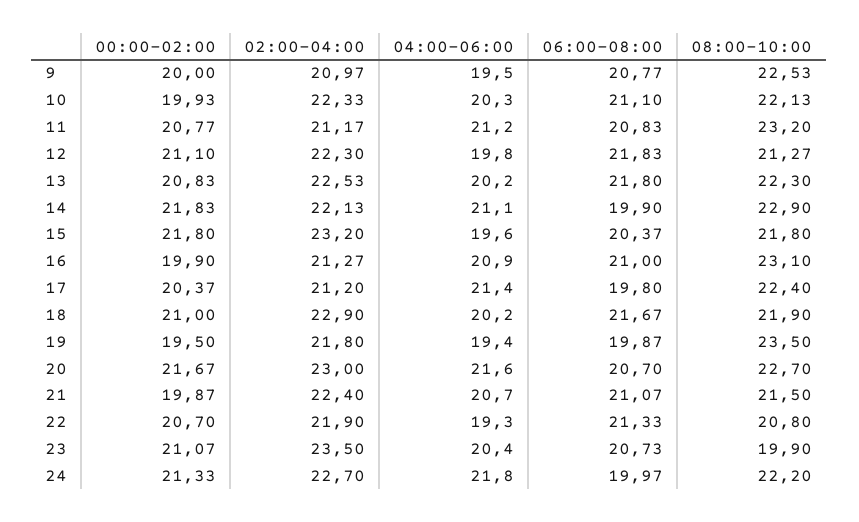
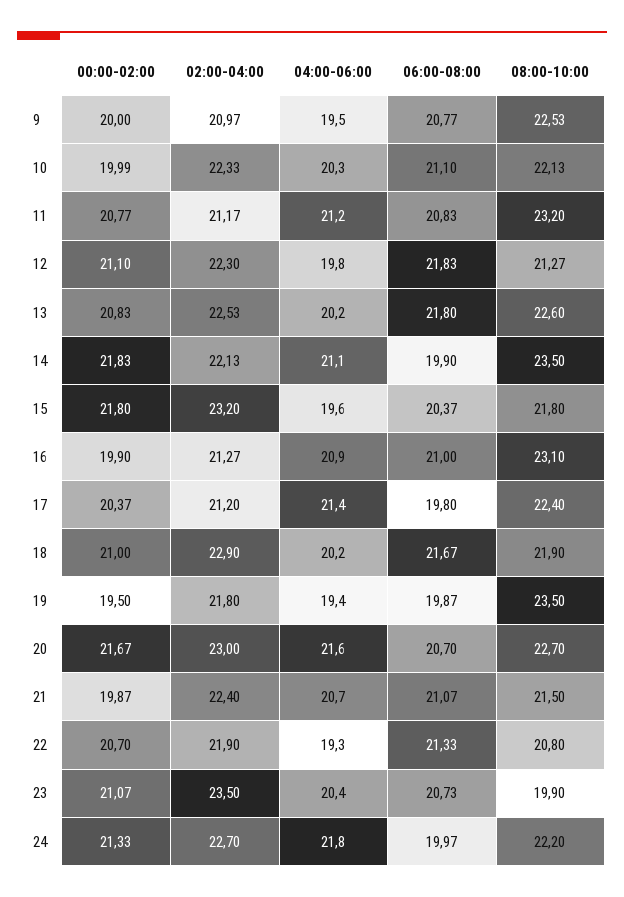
  {
    "00:00-02:00": {
      "9": 20,
-     "10": 19.93,
+     "10": 19.99,
      "11": 20.77,
      "12": 21.1,
      "13": 20.83,
      "14": 21.83,
      "15": 21.8,
      "16": 19.9,
      "17": 20.37,
      "18": 21,
      "19": 19.5,
      "20": 21.67,
      "21": 19.87,
      "22": 20.7,
      "23": 21.07,
      "24": 21.33
    },
    "02:00-04:00": {
      "9": 20.97,
      "10": 22.33,
      "11": 21.17,
      "12": 22.3,
      "13": 22.53,
      "14": 22.13,
      "15": 23.2,
      "16": 21.27,
      "17": 21.2,
      "18": 22.9,
      "19": 21.8,
      "20": 23,
      "21": 22.4,
      "22": 21.9,
      "23": 23.5,
      "24": 22.7
    },
    "04:00-06:00": {
      "9": 19.5,
      "10": 20.3,
      "11": 21.2,
      "12": 19.8,
      "13": 20.2,
      "14": 21.1,
      "15": 19.6,
      "16": 20.9,
      "17": 21.4,
      "18": 20.2,
      "19": 19.4,
      "20": 21.6,
      "21": 20.7,
      "22": 19.3,
      "23": 20.4,
      "24": 21.8
    },
    "06:00-08:00": {
      "9": 20.77,
      "10": 21.1,
      "11": 20.83,
      "12": 21.83,
      "13": 21.8,
      "14": 19.9,
      "15": 20.37,
      "16": 21,
      "17": 19.8,
      "18": 21.67,
      "19": 19.87,
      "20": 20.7,
      "21": 21.07,
      "22": 21.33,
      "23": 20.73,
      "24": 19.97
    },
    "08:00-10:00": {
      "9": 22.53,
      "10": 22.13,
      "11": 23.2,
      "12": 21.27,
-     "13": 22.3,
+     "13": 22.6,
-     "14": 22.9,
+     "14": 23.5,
      "15": 21.8,
      "16": 23.1,
      "17": 22.4,
      "18": 21.9,
      "19": 23.5,
      "20": 22.7,
      "21": 21.5,
      "22": 20.8,
      "23": 19.9,
      "24": 22.2
    }
  }

